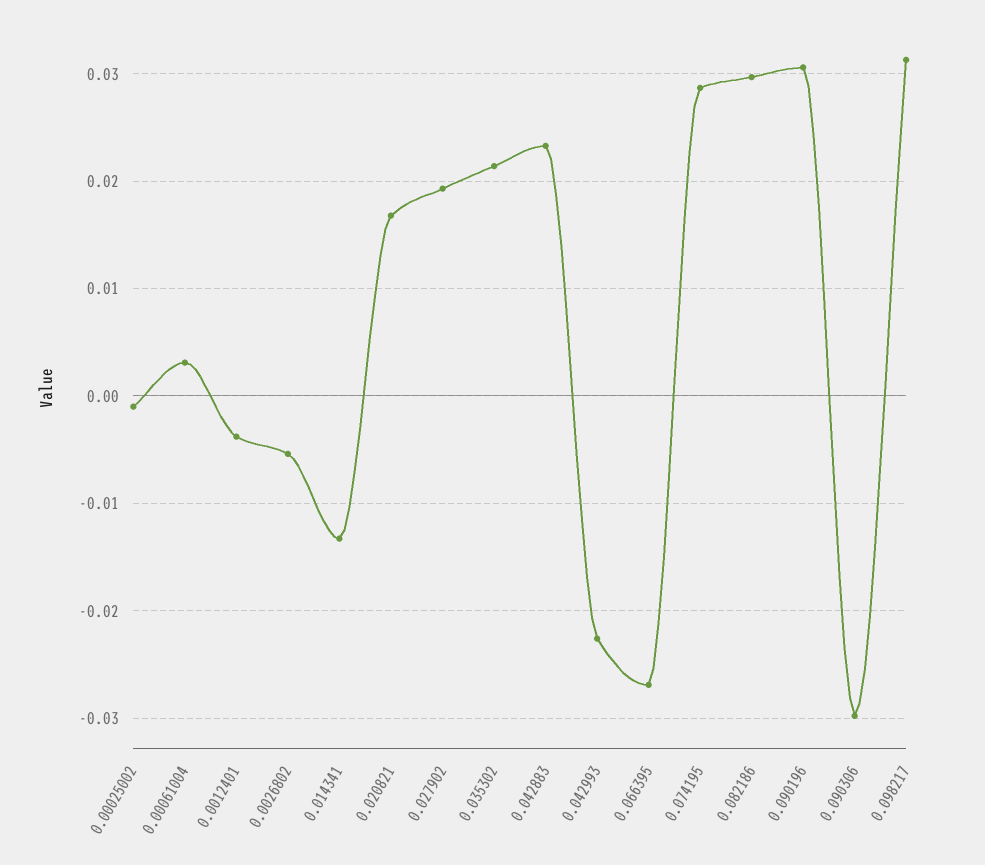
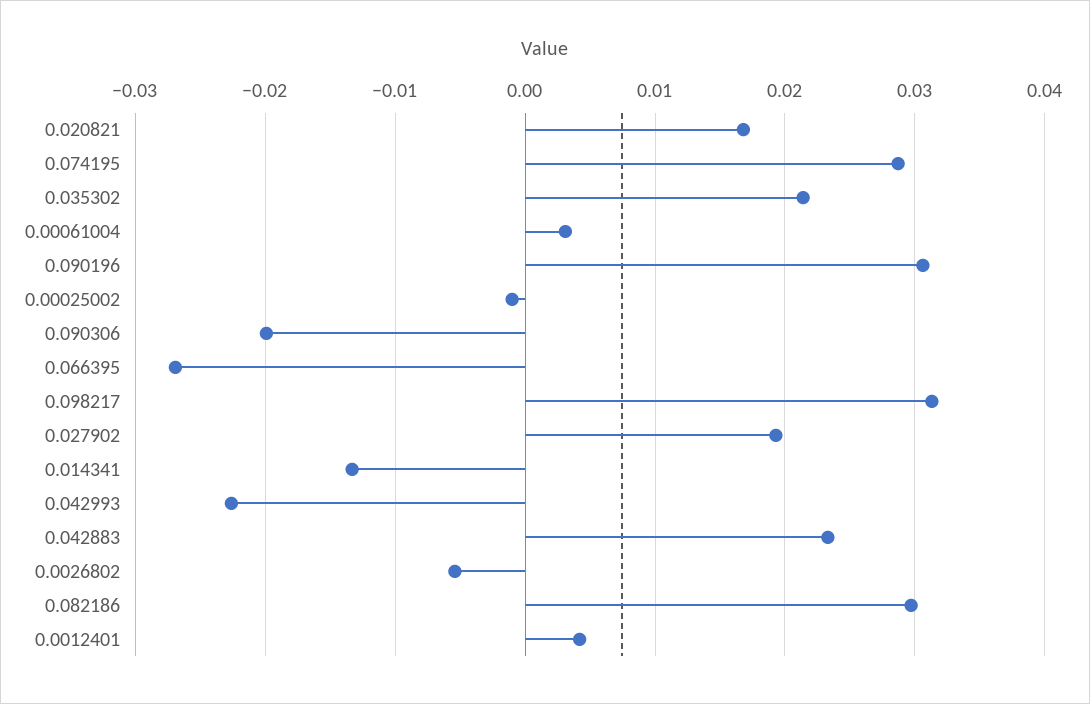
  {
    "0.00025002": -0.001,
    "0.00061004": 0.003,
-   "0.0012401": -0.004,
+   "0.0012401": 0.004,
    "0.0026802": -0.005,
    "0.014341": -0.013,
    "0.020821": 0.017,
    "0.027902": 0.019,
    "0.035302": 0.021,
    "0.042883": 0.023,
    "0.042993": -0.023,
    "0.066395": -0.027,
    "0.074195": 0.029,
    "0.082186": 0.03,
    "0.090196": 0.031,
-   "0.090306": -0.03,
+   "0.090306": -0.02,
    "0.098217": 0.031
  }

